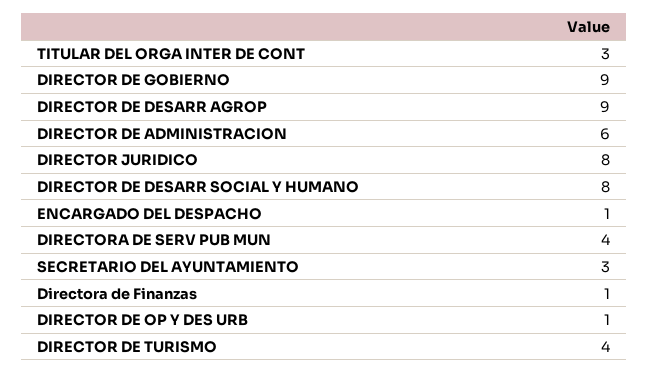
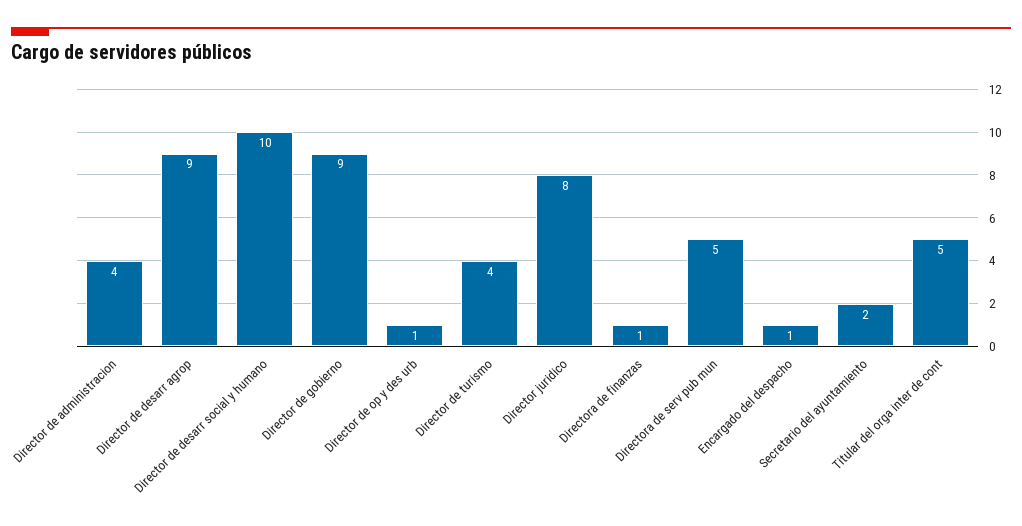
  {
-   "TITULAR DEL ORGA INTER DE CONT": 3,
+   "TITULAR DEL ORGA INTER DE CONT": 5,
    "DIRECTOR DE GOBIERNO": 9,
    "DIRECTOR DE DESARR AGROP": 9,
-   "DIRECTOR DE ADMINISTRACION": 6,
+   "DIRECTOR DE ADMINISTRACION": 4,
    "DIRECTOR JURIDICO": 8,
-   "DIRECTOR DE DESARR SOCIAL Y HUMANO": 8,
+   "DIRECTOR DE DESARR SOCIAL Y HUMANO": 10,
    "ENCARGADO DEL DESPACHO": 1,
-   "DIRECTORA DE SERV PUB MUN": 4,
+   "DIRECTORA DE SERV PUB MUN": 5,
-   "SECRETARIO DEL AYUNTAMIENTO": 3,
+   "SECRETARIO DEL AYUNTAMIENTO": 2,
    "Directora de Finanzas": 1,
    "DIRECTOR DE OP Y DES URB": 1,
    "DIRECTOR DE TURISMO": 4
  }

